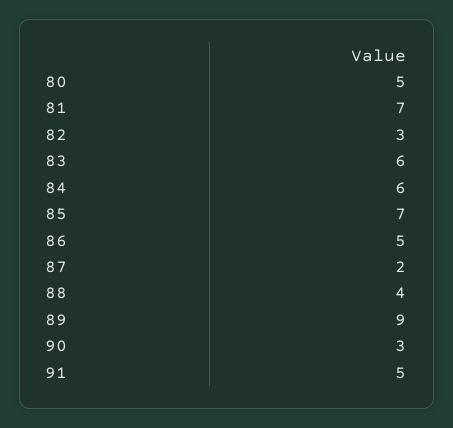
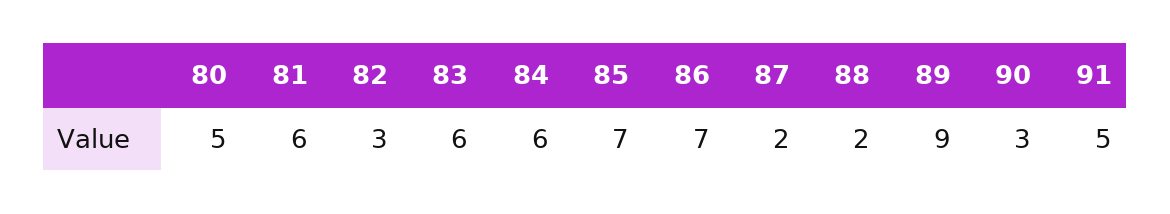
  {
    "80": 5,
-   "81": 7,
+   "81": 6,
    "82": 3,
    "83": 6,
    "84": 6,
    "85": 7,
-   "86": 5,
+   "86": 7,
    "87": 2,
-   "88": 4,
+   "88": 2,
    "89": 9,
    "90": 3,
    "91": 5
  }

